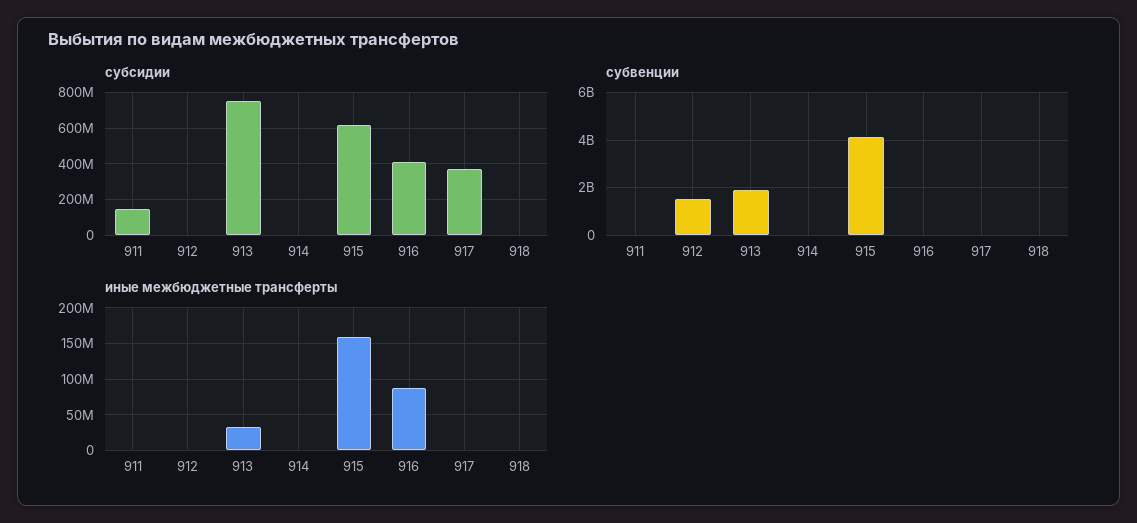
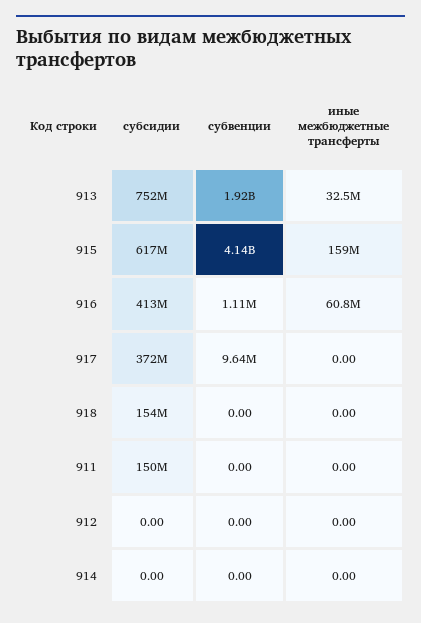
  {
    "субсидии": {
      "911": 150000000,
      "912": 0,
      "913": 752000000,
      "914": 0,
      "915": 617000000,
      "916": 413000000,
      "917": 372000000,
-     "918": 0
+     "918": 154000000
    },
    "субвенции": {
      "911": 0,
-     "912": 1500000000,
+     "912": 0,
      "913": 1920000000,
      "914": 0,
      "915": 4140000000,
      "916": 1110000,
      "917": 9640000,
      "918": 0
    },
    "иные межбюджетные трансферты": {
      "911": 0,
      "912": 0,
      "913": 32500000,
      "914": 0,
      "915": 159000000,
-     "916": 90000000,
+     "916": 60800000,
      "917": 0,
      "918": 0
    }
  }

